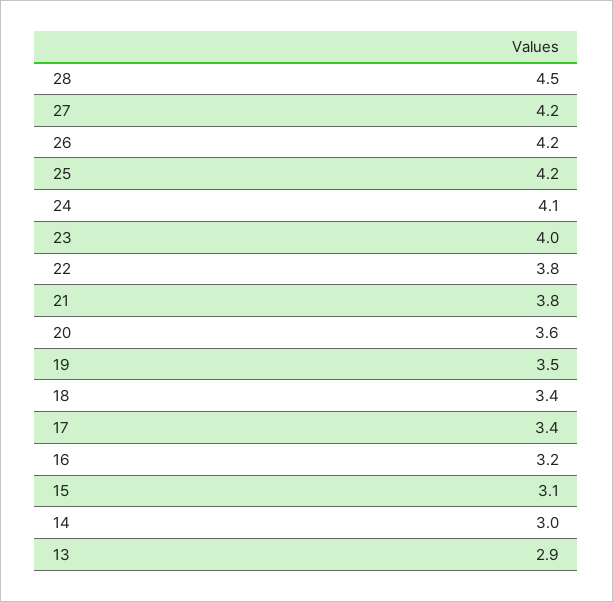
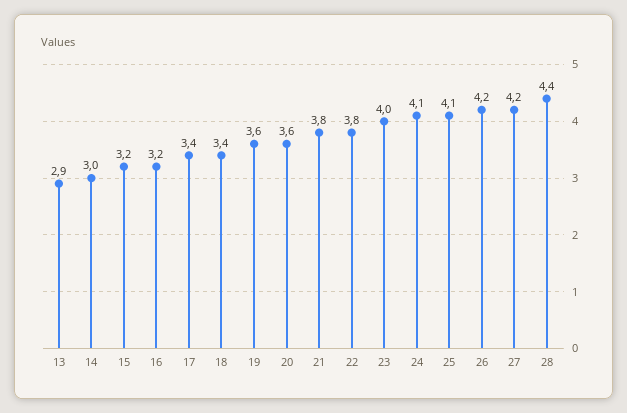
  {
-   "28": 4.5,
+   "28": 4.4,
    "27": 4.2,
    "26": 4.2,
-   "25": 4.2,
+   "25": 4.1,
    "24": 4.1,
    "23": 4,
    "22": 3.8,
    "21": 3.8,
    "20": 3.6,
-   "19": 3.5,
+   "19": 3.6,
    "18": 3.4,
    "17": 3.4,
    "16": 3.2,
-   "15": 3.1,
+   "15": 3.2,
    "14": 3,
    "13": 2.9
  }

